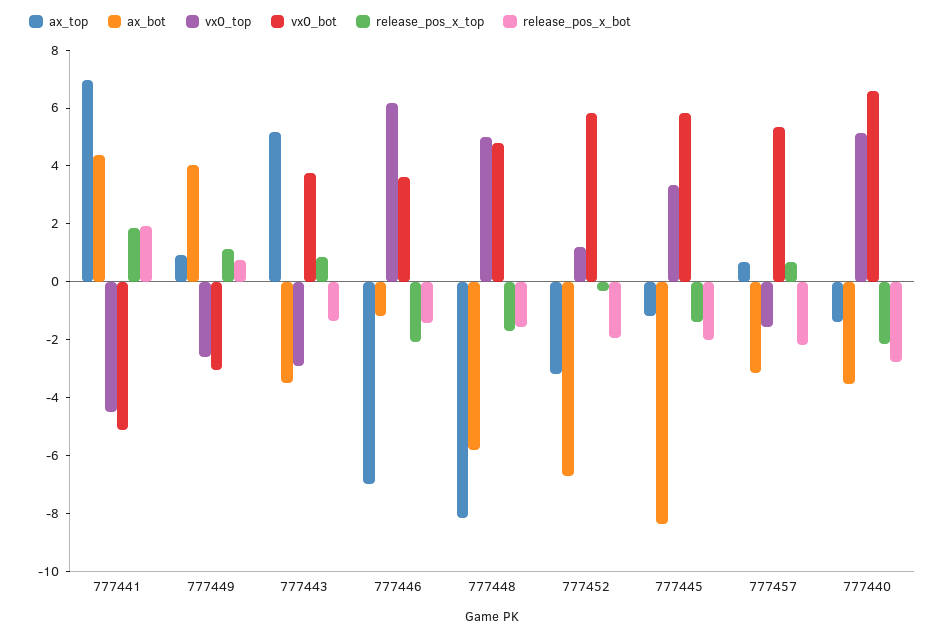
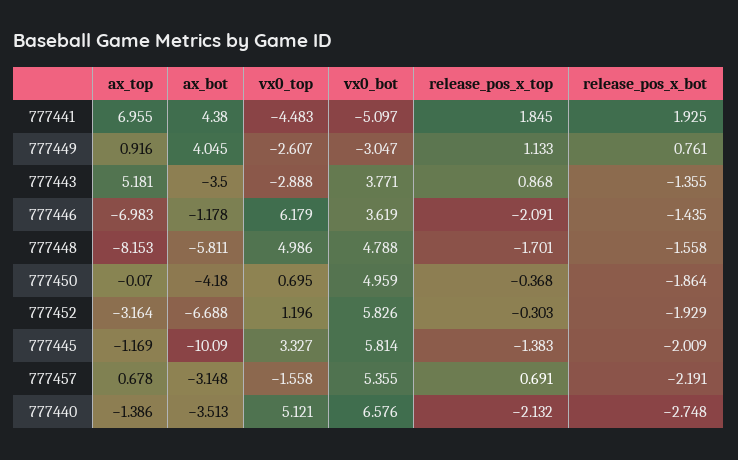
  {
    "ax_top": {
      "777441": 6.955,
      "777449": 0.916,
      "777443": 5.181,
      "777446": -6.983,
      "777448": -8.153,
      "777452": -3.164,
      "777445": -1.169,
      "777457": 0.678,
-     "777440": -1.386
+     "777440": -1.386,
+     "777450": -0.07
    },
    "ax_bot": {
      "777441": 4.38,
      "777449": 4.045,
      "777443": -3.5,
      "777446": -1.178,
      "777448": -5.811,
      "777452": -6.688,
-     "777445": -8.5,
+     "777445": -10.09,
      "777457": -3.148,
-     "777440": -3.513
+     "777440": -3.513,
+     "777450": -4.18
    },
    "vx0_top": {
      "777441": -4.483,
      "777449": -2.607,
      "777443": -2.888,
      "777446": 6.179,
      "777448": 4.986,
      "777452": 1.196,
      "777445": 3.327,
      "777457": -1.558,
-     "777440": 5.121
+     "777440": 5.121,
+     "777450": 0.695
    },
    "vx0_bot": {
      "777441": -5.097,
      "777449": -3.047,
      "777443": 3.771,
      "777446": 3.619,
      "777448": 4.788,
      "777452": 5.826,
      "777445": 5.814,
      "777457": 5.355,
-     "777440": 6.576
+     "777440": 6.576,
+     "777450": 4.959
    },
    "release_pos_x_top": {
      "777441": 1.845,
      "777449": 1.133,
      "777443": 0.868,
      "777446": -2.091,
      "777448": -1.701,
      "777452": -0.303,
      "777445": -1.383,
      "777457": 0.691,
-     "777440": -2.132
+     "777440": -2.132,
+     "777450": -0.368
    },
    "release_pos_x_bot": {
      "777441": 1.925,
      "777449": 0.761,
      "777443": -1.355,
      "777446": -1.435,
      "777448": -1.558,
      "777452": -1.929,
      "777445": -2.009,
      "777457": -2.191,
-     "777440": -2.748
+     "777440": -2.748,
+     "777450": -1.864
    }
  }

